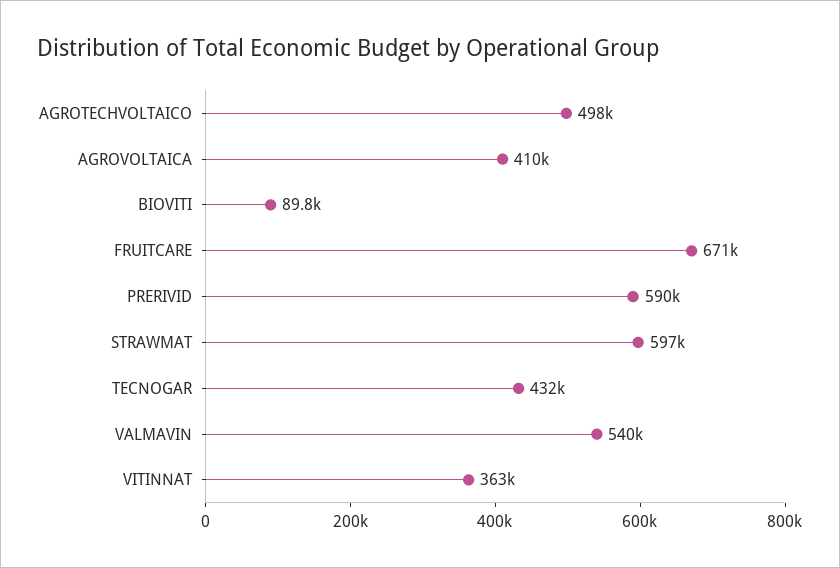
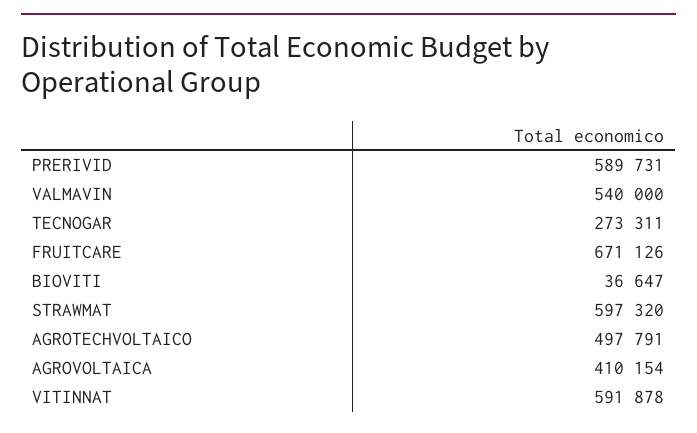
  {
    "AGROTECHVOLTAICO": 497791,
    "AGROVOLTAICA": 410154,
-   "BIOVITI": 89800,
+   "BIOVITI": 36647,
    "FRUITCARE": 671126,
    "PRERIVID": 589731,
    "STRAWMAT": 597320,
-   "TECNOGAR": 432000,
+   "TECNOGAR": 273311,
    "VALMAVIN": 540000,
-   "VITINNAT": 363000
+   "VITINNAT": 591878
  }

